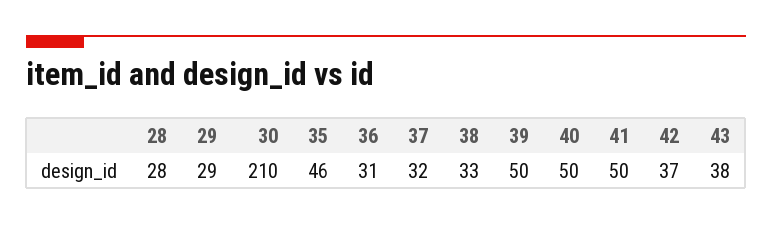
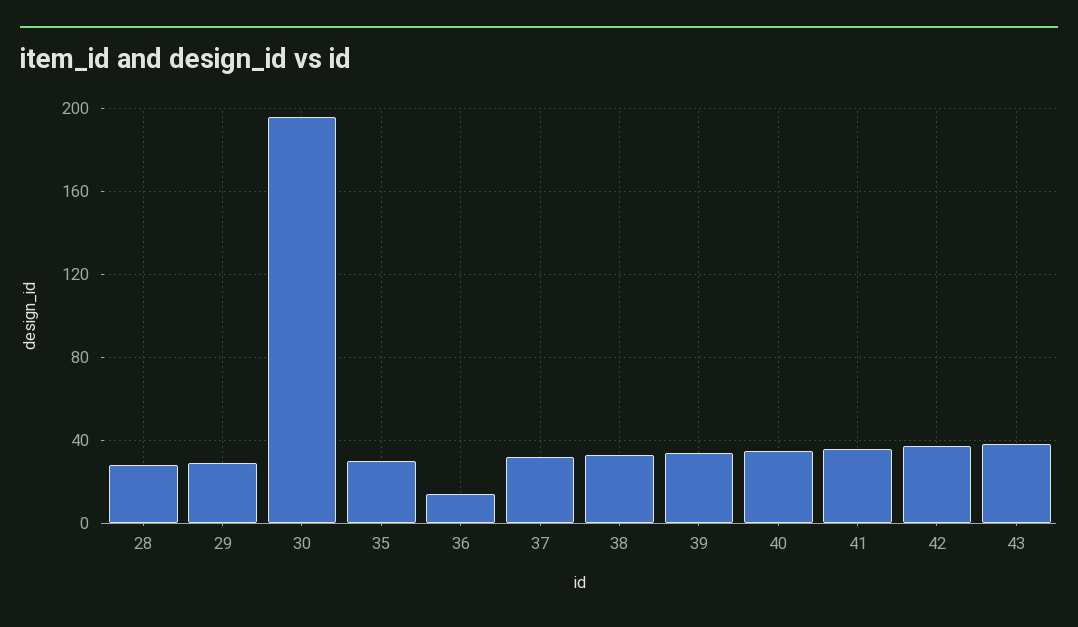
  {
    "28": 28,
    "29": 29,
-   "30": 210,
+   "30": 195,
-   "35": 46,
+   "35": 30,
-   "36": 31,
+   "36": 15,
    "37": 32,
    "38": 33,
-   "39": 50,
+   "39": 35,
-   "40": 50,
+   "40": 35,
-   "41": 50,
+   "41": 35,
    "42": 37,
    "43": 38
  }

